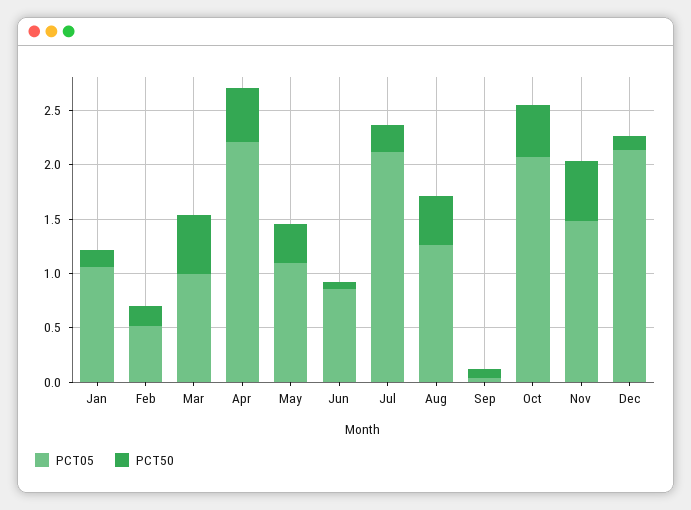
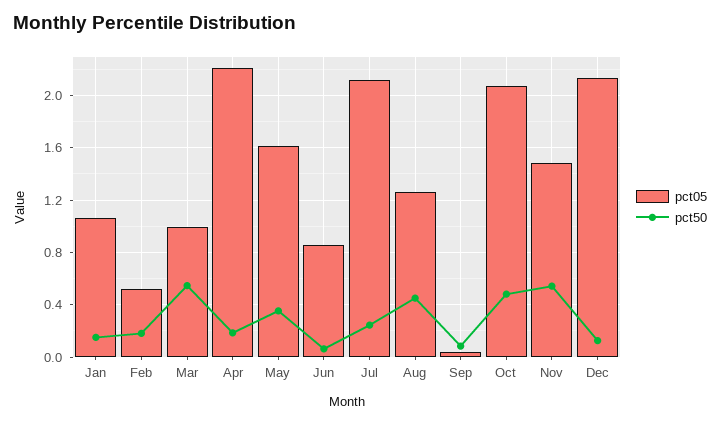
  {
    "PCT05": {
      "Jan": 1.05,
      "Feb": 0.5,
      "Mar": 1,
      "Apr": 2.2,
-     "May": 1.1,
+     "May": 1.6,
      "Jun": 0.85,
      "Jul": 2.1,
      "Aug": 1.25,
      "Sep": 0.05,
      "Oct": 2.05,
      "Nov": 1.5,
      "Dec": 2.15
    },
    "PCT50": {
      "Jan": 0.15,
      "Feb": 0.2,
      "Mar": 0.55,
-     "Apr": 0.5,
+     "Apr": 0.2,
      "May": 0.35,
      "Jun": 0.05,
      "Jul": 0.25,
      "Aug": 0.45,
      "Sep": 0.1,
      "Oct": 0.5,
      "Nov": 0.55,
      "Dec": 0.15
    }
  }

